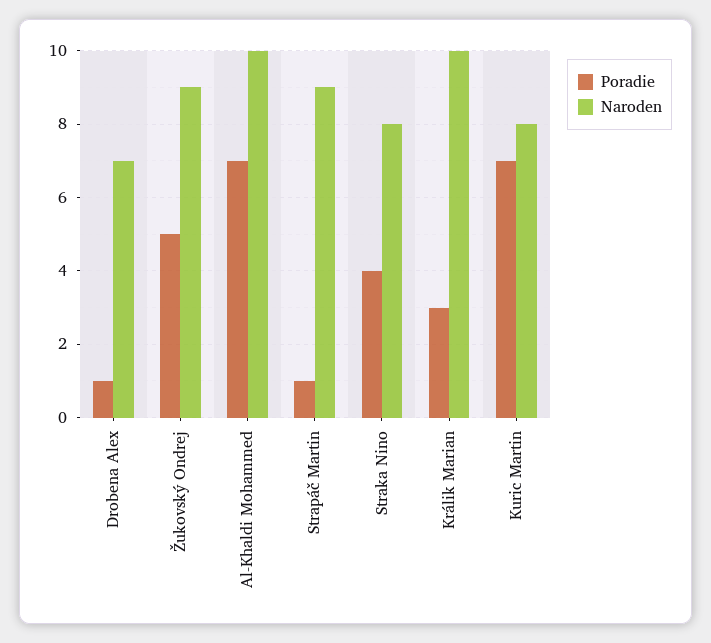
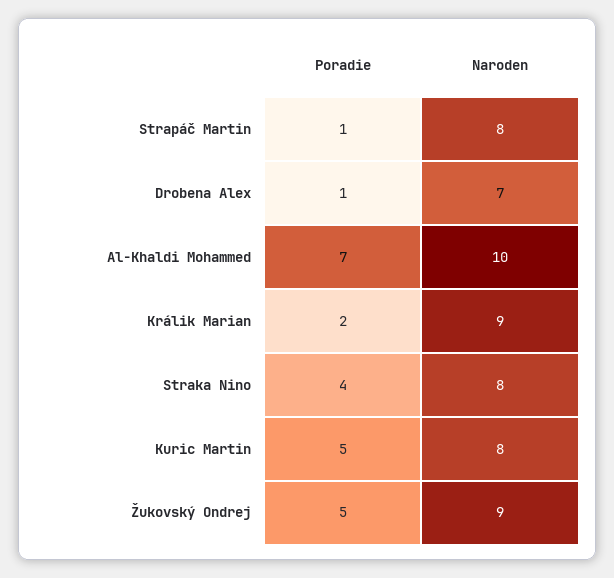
  {
    "Poradie": {
      "Drobena Alex": 1,
      "Žukovský Ondrej": 5,
      "Al-Khaldi Mohammed": 7,
      "Strapáč Martin": 1,
      "Straka Nino": 4,
-     "Králik Marian": 3,
+     "Králik Marian": 2,
-     "Kuric Martin": 7
+     "Kuric Martin": 5
    },
    "Naroden": {
      "Drobena Alex": 7,
      "Žukovský Ondrej": 9,
      "Al-Khaldi Mohammed": 10,
-     "Strapáč Martin": 9,
+     "Strapáč Martin": 8,
      "Straka Nino": 8,
-     "Králik Marian": 10,
+     "Králik Marian": 9,
      "Kuric Martin": 8
    }
  }

